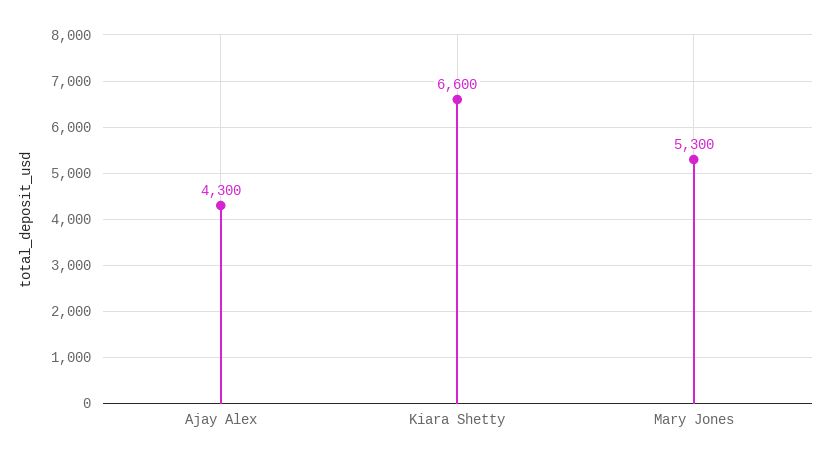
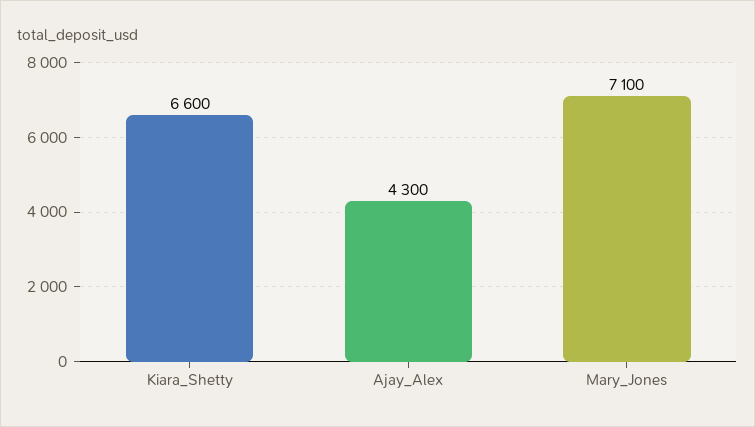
  {
    "Ajay Alex": 4300,
    "Kiara Shetty": 6600,
-   "Mary Jones": 5300
+   "Mary Jones": 7100
  }

